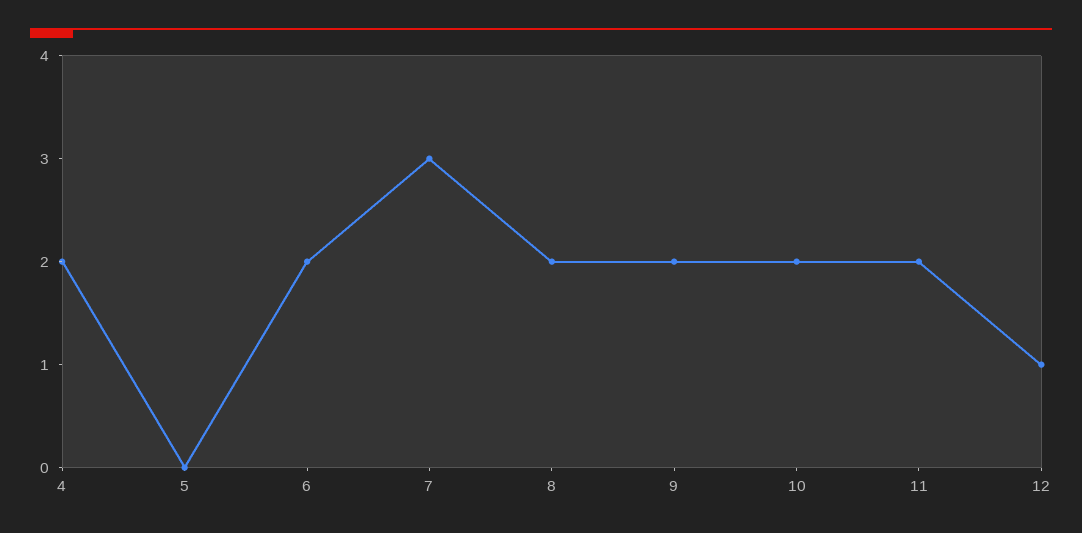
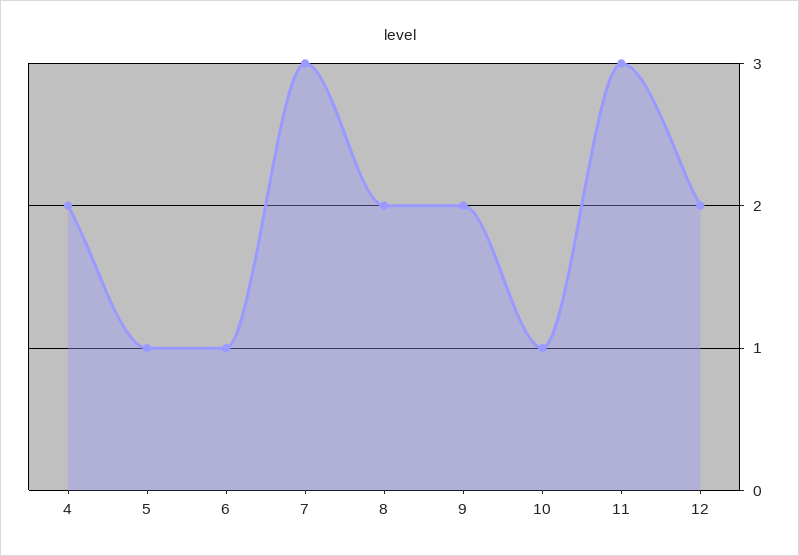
  {
    "4": 2,
-   "5": 0,
+   "5": 1,
-   "6": 2,
+   "6": 1,
    "7": 3,
    "8": 2,
    "9": 2,
-   "10": 2,
+   "10": 1,
-   "11": 2,
+   "11": 3,
-   "12": 1
+   "12": 2
  }

